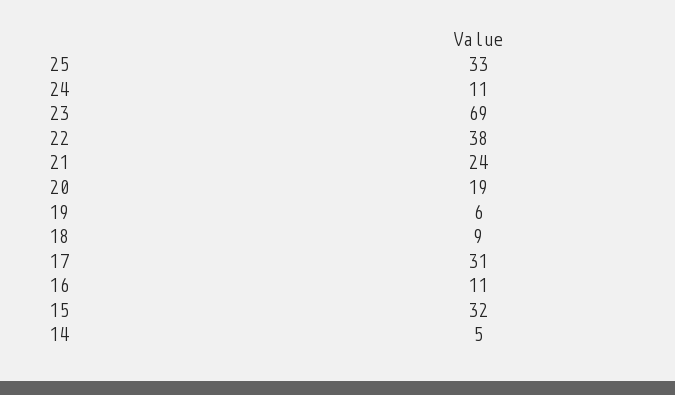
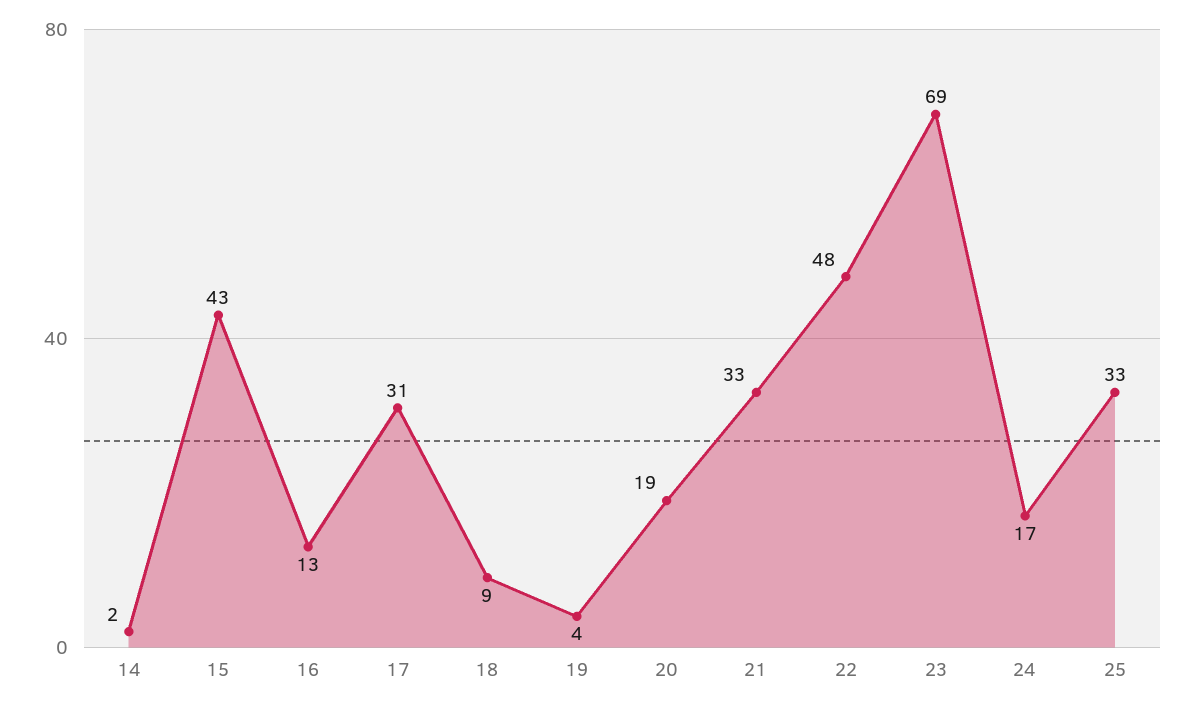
  {
    "25": 33,
-   "24": 11,
+   "24": 17,
    "23": 69,
-   "22": 38,
+   "22": 48,
-   "21": 24,
+   "21": 33,
    "20": 19,
-   "19": 6,
+   "19": 4,
    "18": 9,
    "17": 31,
-   "16": 11,
+   "16": 13,
-   "15": 32,
+   "15": 43,
-   "14": 5
+   "14": 2
  }

